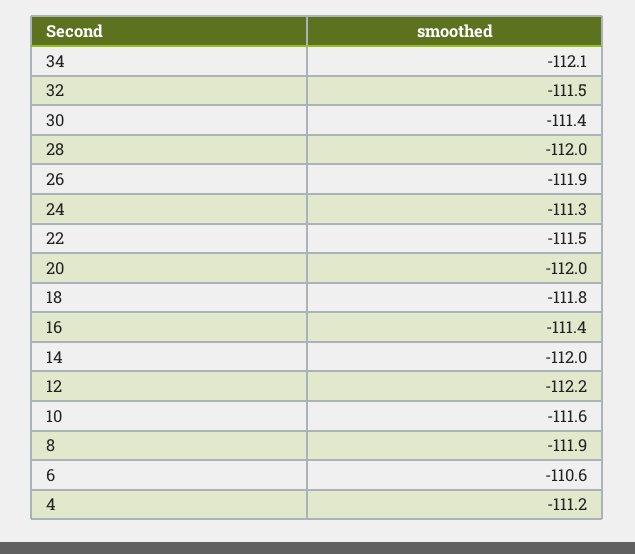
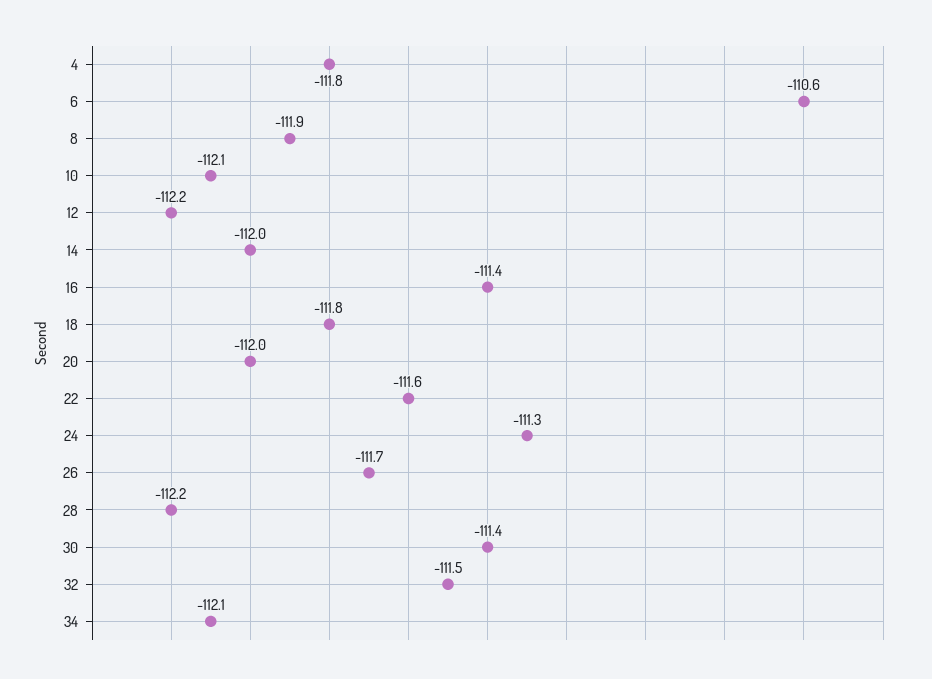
  {
    "34": -112.1,
    "32": -111.5,
    "30": -111.4,
-   "28": -112,
+   "28": -112.2,
-   "26": -111.9,
+   "26": -111.7,
    "24": -111.3,
-   "22": -111.5,
+   "22": -111.6,
    "20": -112,
    "18": -111.8,
    "16": -111.4,
    "14": -112,
    "12": -112.2,
-   "10": -111.6,
+   "10": -112.1,
    "8": -111.9,
    "6": -110.6,
-   "4": -111.2
+   "4": -111.8
  }

